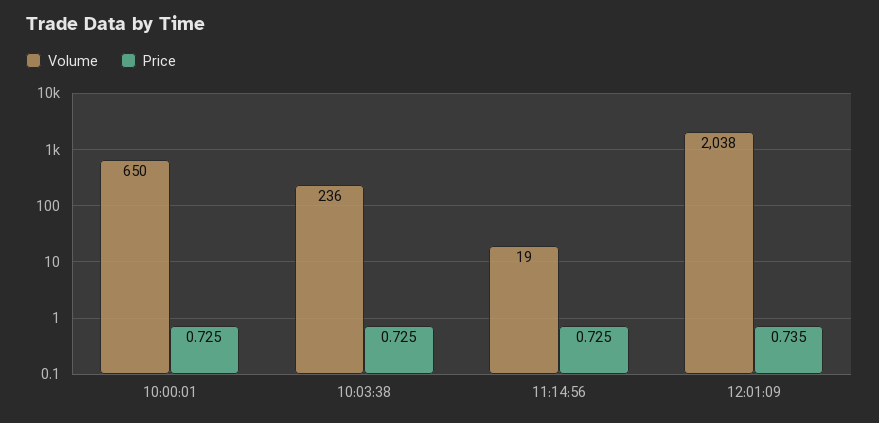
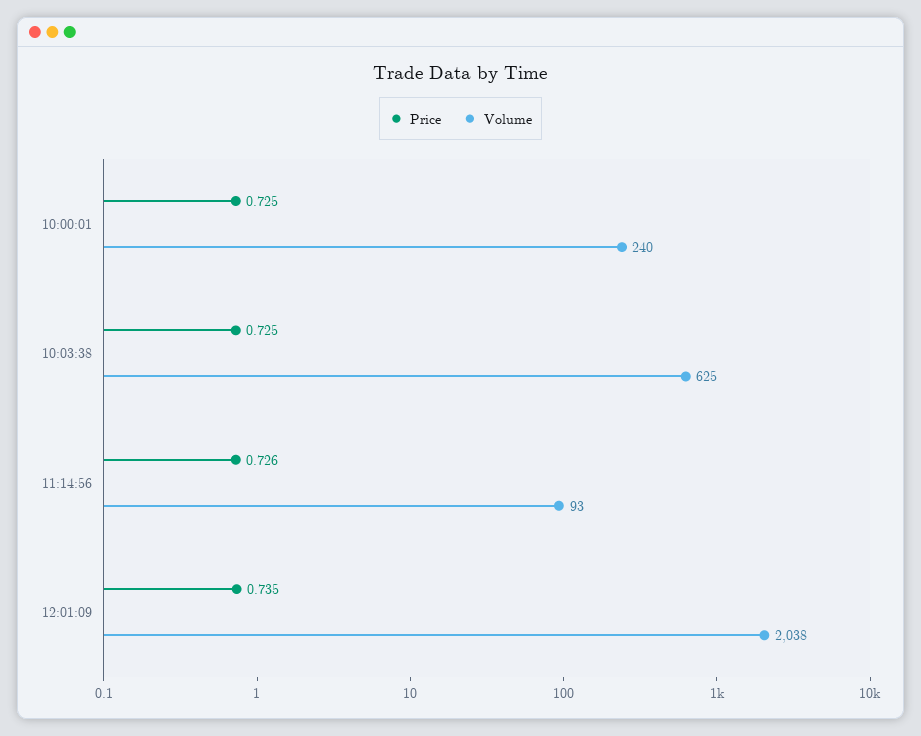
  {
    "Volume": {
-     "10:00:01": 650,
+     "10:00:01": 240,
-     "10:03:38": 236,
+     "10:03:38": 625,
-     "11:14:56": 19,
+     "11:14:56": 93,
      "12:01:09": 2038
    },
    "Price": {
      "10:00:01": 0.725,
      "10:03:38": 0.725,
-     "11:14:56": 0.725,
+     "11:14:56": 0.726,
      "12:01:09": 0.735
    }
  }

